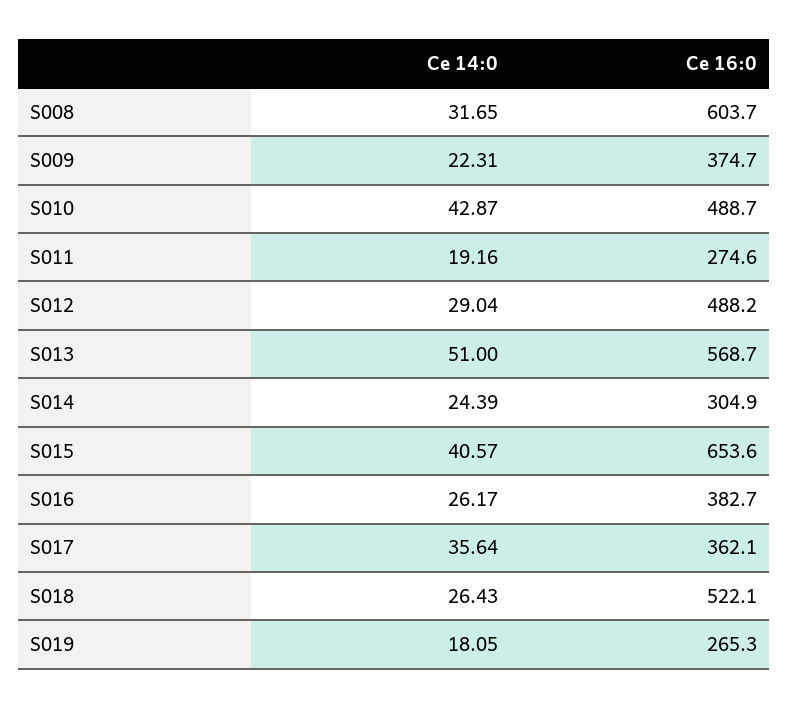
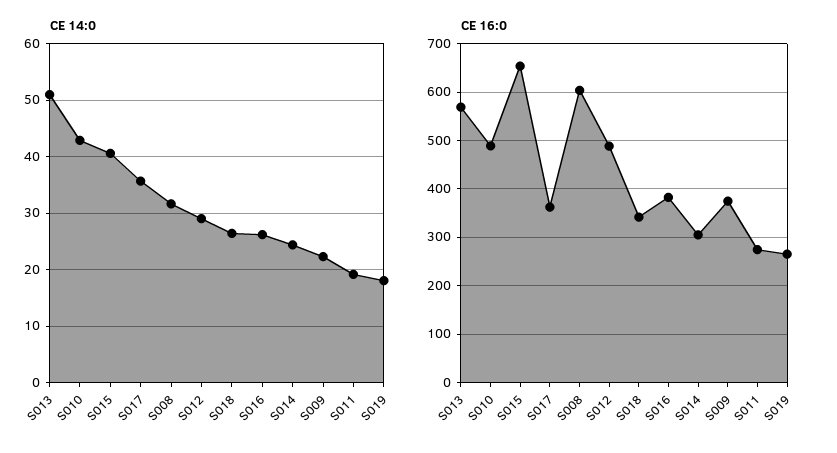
  {
    "Ce 14:0": {
      "S008": 31.65,
      "S009": 22.31,
      "S010": 42.87,
      "S011": 19.16,
      "S012": 29.04,
      "S013": 51,
      "S014": 24.39,
      "S015": 40.57,
      "S016": 26.17,
      "S017": 35.64,
      "S018": 26.43,
      "S019": 18.05
    },
    "Ce 16:0": {
      "S008": 603.7,
      "S009": 374.7,
      "S010": 488.7,
      "S011": 274.6,
      "S012": 488.2,
      "S013": 568.7,
      "S014": 304.9,
      "S015": 653.6,
      "S016": 382.7,
      "S017": 362.1,
-     "S018": 522.1,
+     "S018": 340,
      "S019": 265.3
    }
  }

